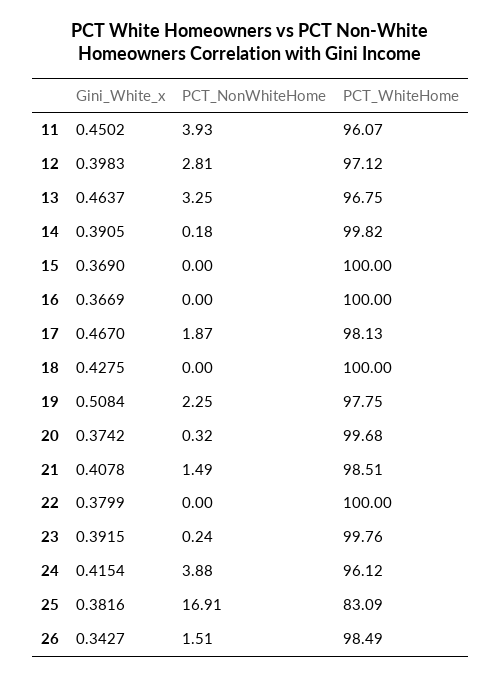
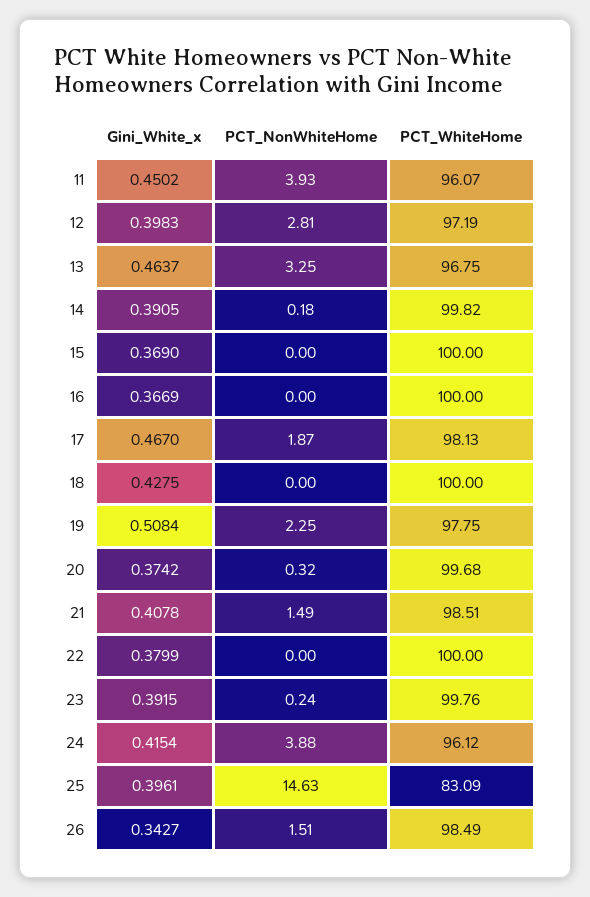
  {
    "Gini_White_x": {
      "11": 0.4502,
      "12": 0.3983,
      "13": 0.4637,
      "14": 0.3905,
      "15": 0.369,
      "16": 0.3669,
      "17": 0.467,
      "18": 0.4275,
      "19": 0.5084,
      "20": 0.3742,
      "21": 0.4078,
      "22": 0.3799,
      "23": 0.3915,
      "24": 0.4154,
-     "25": 0.3816,
+     "25": 0.3961,
      "26": 0.3427
    },
    "PCT_NonWhiteHome": {
      "11": 3.93,
      "12": 2.81,
      "13": 3.25,
      "14": 0.18,
      "15": 0,
      "16": 0,
      "17": 1.87,
      "18": 0,
      "19": 2.25,
      "20": 0.32,
      "21": 1.49,
      "22": 0,
      "23": 0.24,
      "24": 3.88,
-     "25": 16.91,
+     "25": 14.63,
      "26": 1.51
    },
    "PCT_WhiteHome": {
      "11": 96.07,
-     "12": 97.12,
+     "12": 97.19,
      "13": 96.75,
      "14": 99.82,
      "15": 100,
      "16": 100,
      "17": 98.13,
      "18": 100,
      "19": 97.75,
      "20": 99.68,
      "21": 98.51,
      "22": 100,
      "23": 99.76,
      "24": 96.12,
      "25": 83.09,
      "26": 98.49
    }
  }

